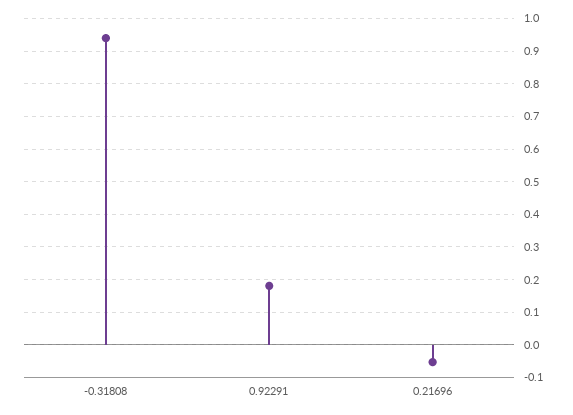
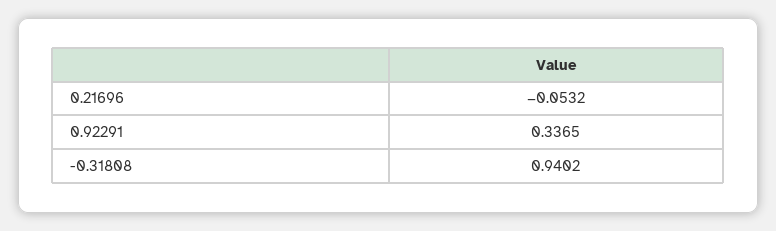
  {
    "-0.31808": 0.9402,
-   "0.92291": 0.18,
+   "0.92291": 0.3365,
    "0.21696": -0.0532
  }

